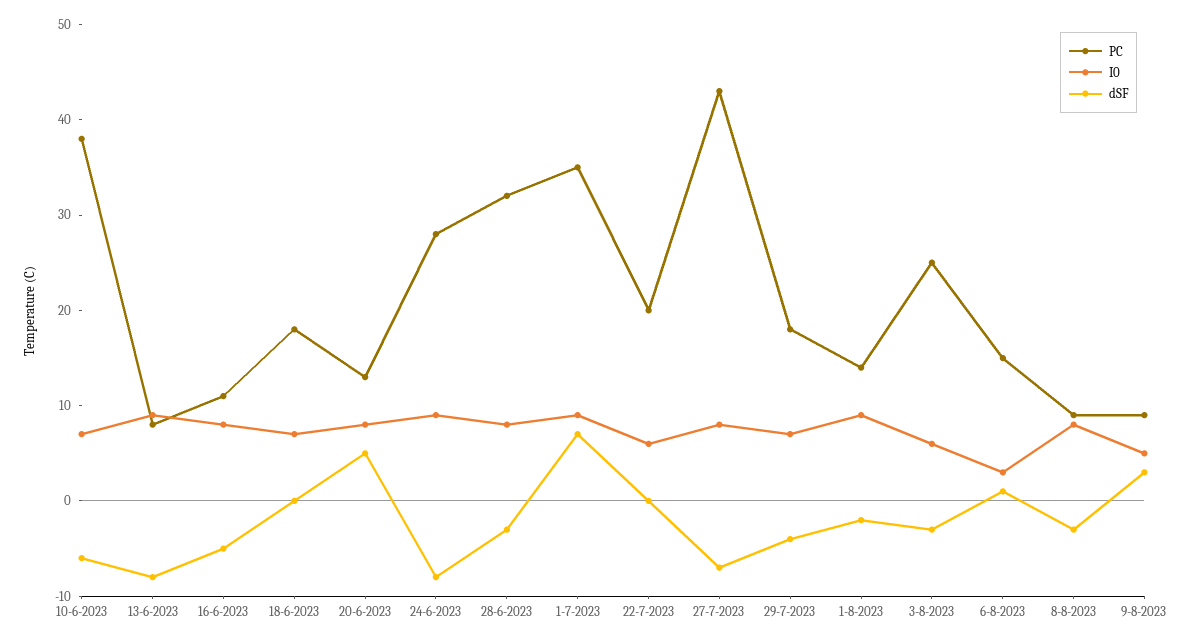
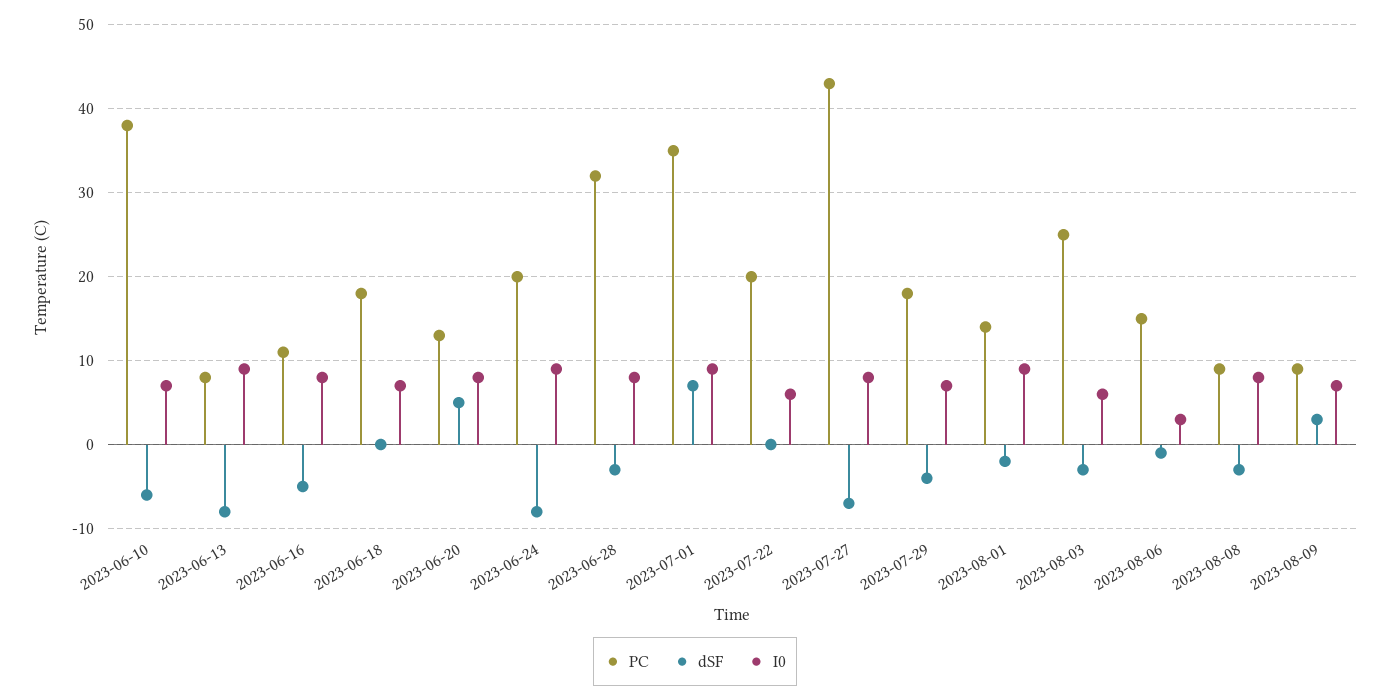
  {
    "PC": {
      "10-6-2023": 38,
      "13-6-2023": 8,
      "16-6-2023": 11,
      "18-6-2023": 18,
      "20-6-2023": 13,
-     "24-6-2023": 28,
+     "24-6-2023": 20,
      "28-6-2023": 32,
      "1-7-2023": 35,
      "22-7-2023": 20,
      "27-7-2023": 43,
      "29-7-2023": 18,
      "1-8-2023": 14,
      "3-8-2023": 25,
      "6-8-2023": 15,
      "8-8-2023": 9,
      "9-8-2023": 9
    },
    "I0": {
      "10-6-2023": 7,
      "13-6-2023": 9,
      "16-6-2023": 8,
      "18-6-2023": 7,
      "20-6-2023": 8,
      "24-6-2023": 9,
      "28-6-2023": 8,
      "1-7-2023": 9,
      "22-7-2023": 6,
      "27-7-2023": 8,
      "29-7-2023": 7,
      "1-8-2023": 9,
      "3-8-2023": 6,
      "6-8-2023": 3,
      "8-8-2023": 8,
-     "9-8-2023": 5
+     "9-8-2023": 7
    },
    "dSF": {
      "10-6-2023": -6,
      "13-6-2023": -8,
      "16-6-2023": -5,
      "18-6-2023": 0,
      "20-6-2023": 5,
      "24-6-2023": -8,
      "28-6-2023": -3,
      "1-7-2023": 7,
      "22-7-2023": 0,
      "27-7-2023": -7,
      "29-7-2023": -4,
      "1-8-2023": -2,
      "3-8-2023": -3,
-     "6-8-2023": 1,
+     "6-8-2023": -1,
      "8-8-2023": -3,
      "9-8-2023": 3
    }
  }

